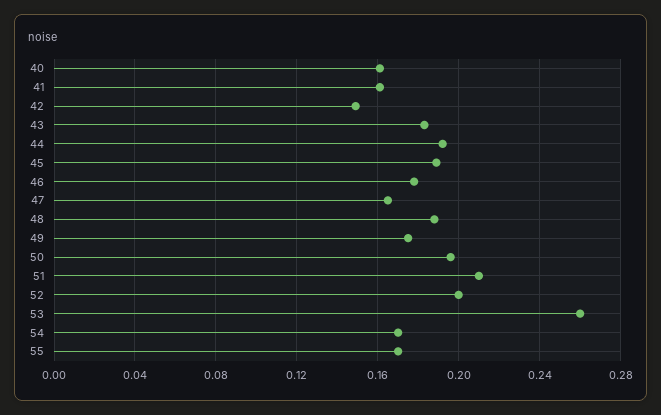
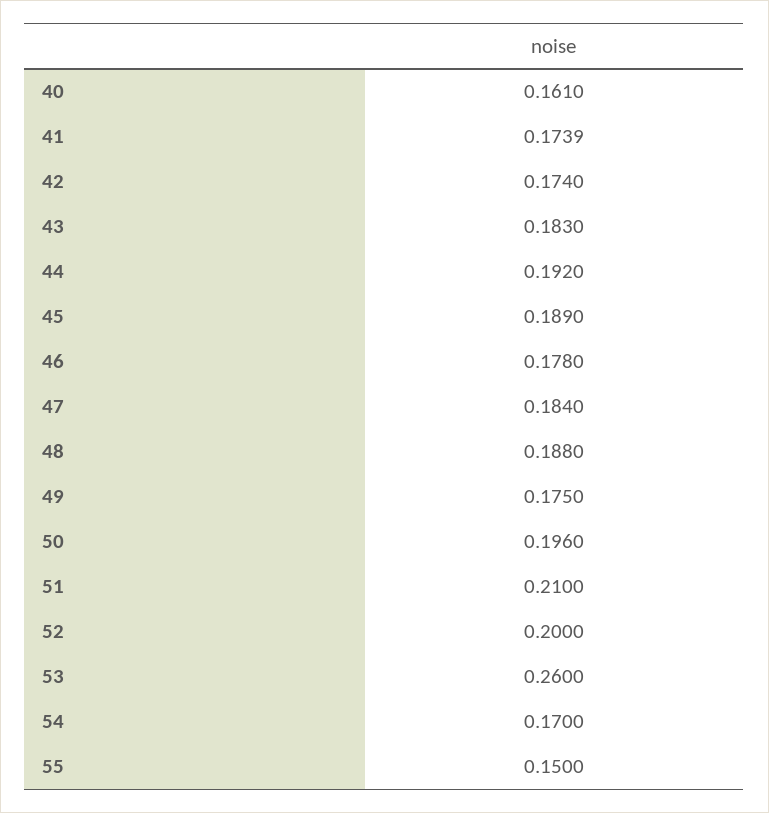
  {
    "40": 0.161,
-   "41": 0.16,
+   "41": 0.1739,
-   "42": 0.15,
+   "42": 0.174,
    "43": 0.183,
    "44": 0.192,
    "45": 0.189,
    "46": 0.178,
-   "47": 0.165,
+   "47": 0.184,
    "48": 0.188,
    "49": 0.175,
    "50": 0.196,
    "51": 0.21,
    "52": 0.2,
    "53": 0.26,
    "54": 0.17,
-   "55": 0.17
+   "55": 0.15
  }

